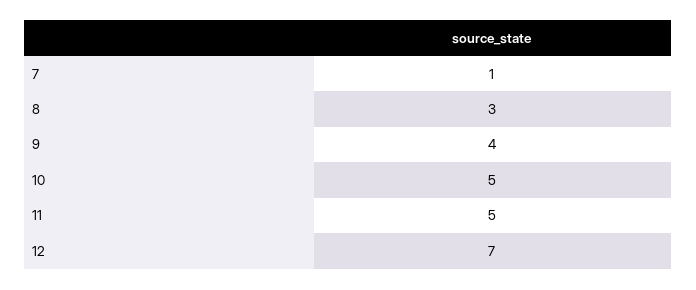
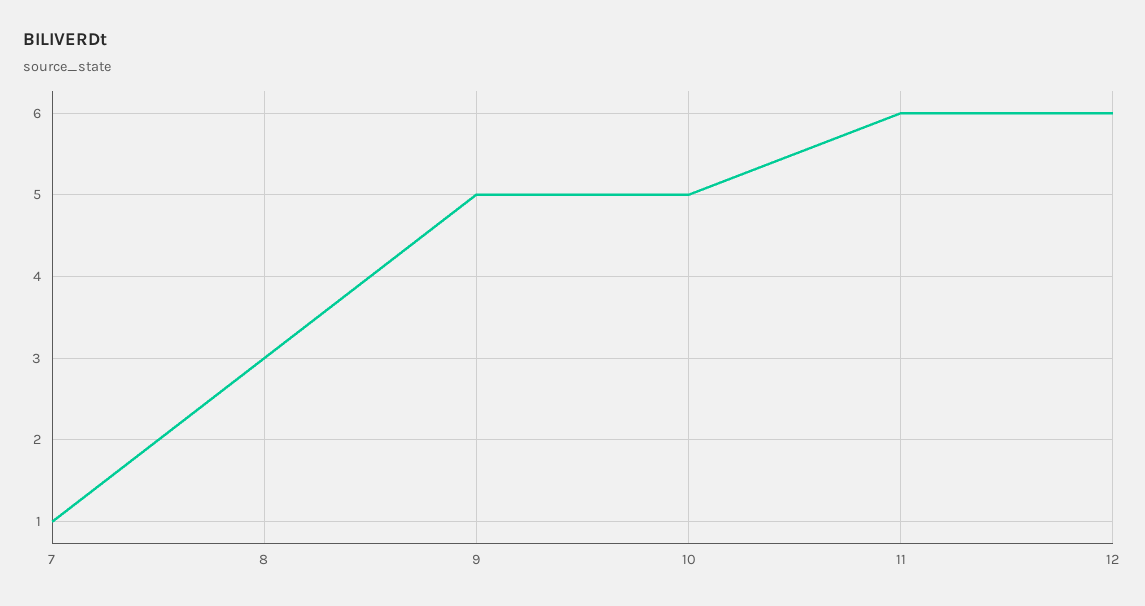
  {
    "7": 1,
    "8": 3,
-   "9": 4,
+   "9": 5,
    "10": 5,
-   "11": 5,
+   "11": 6,
-   "12": 7
+   "12": 6
  }

